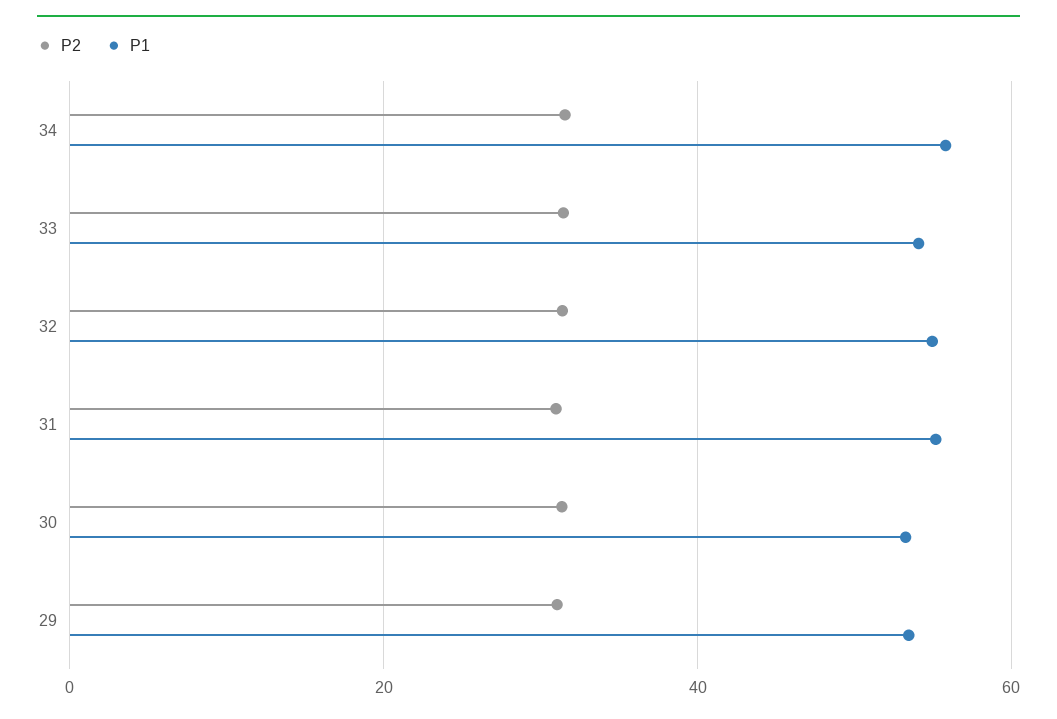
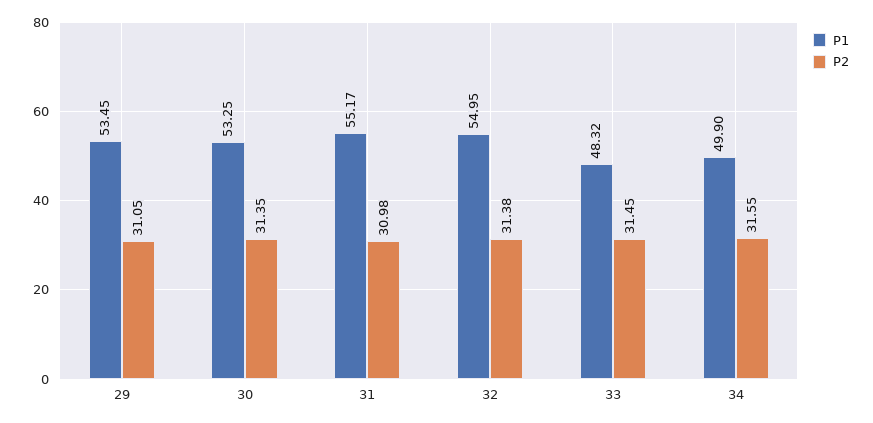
  {
    "P2": {
      "34": 31.55,
      "33": 31.45,
      "32": 31.38,
      "31": 30.98,
      "30": 31.35,
      "29": 31.05
    },
    "P1": {
-     "34": 56,
+     "34": 49.9,
-     "33": 54,
+     "33": 48.32,
      "32": 54.95,
      "31": 55.17,
      "30": 53.25,
      "29": 53.45
    }
  }

